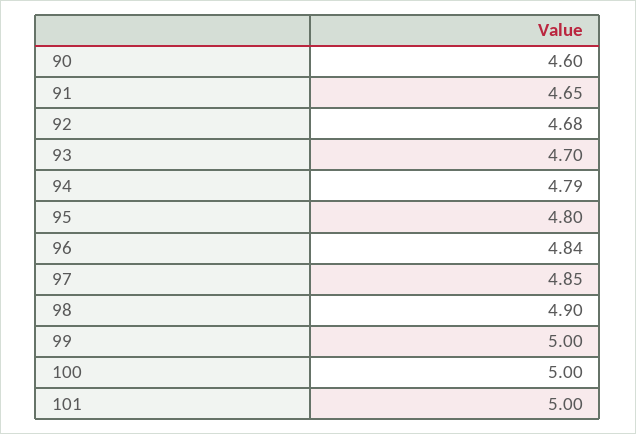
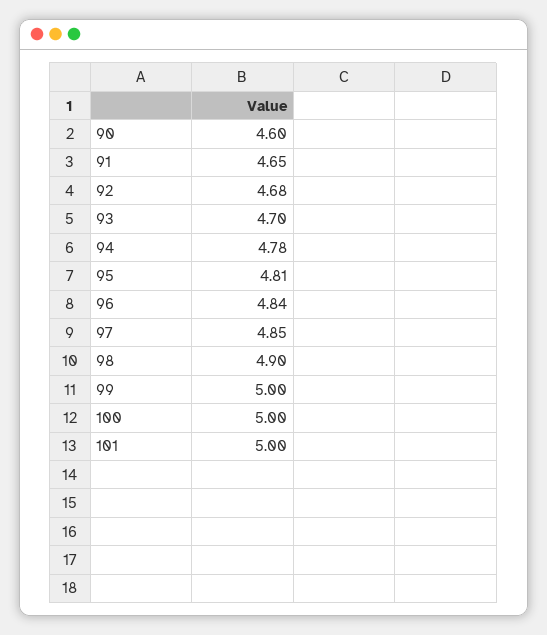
  {
    "90": 4.6,
    "91": 4.65,
    "92": 4.68,
    "93": 4.7,
-   "94": 4.79,
+   "94": 4.78,
-   "95": 4.8,
+   "95": 4.81,
    "96": 4.84,
    "97": 4.85,
    "98": 4.9,
    "99": 5,
    "100": 5,
    "101": 5
  }

